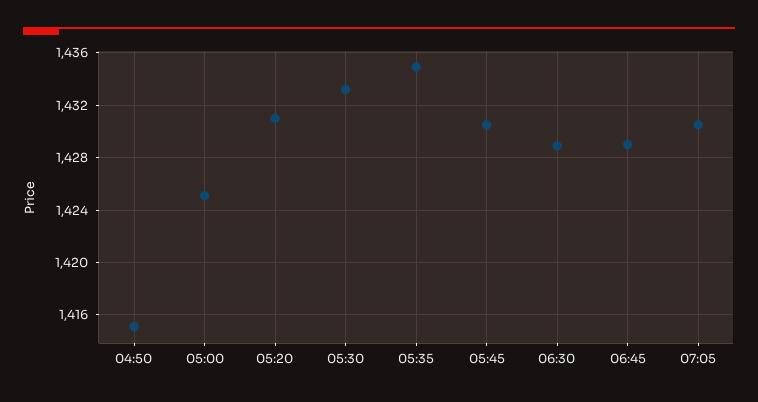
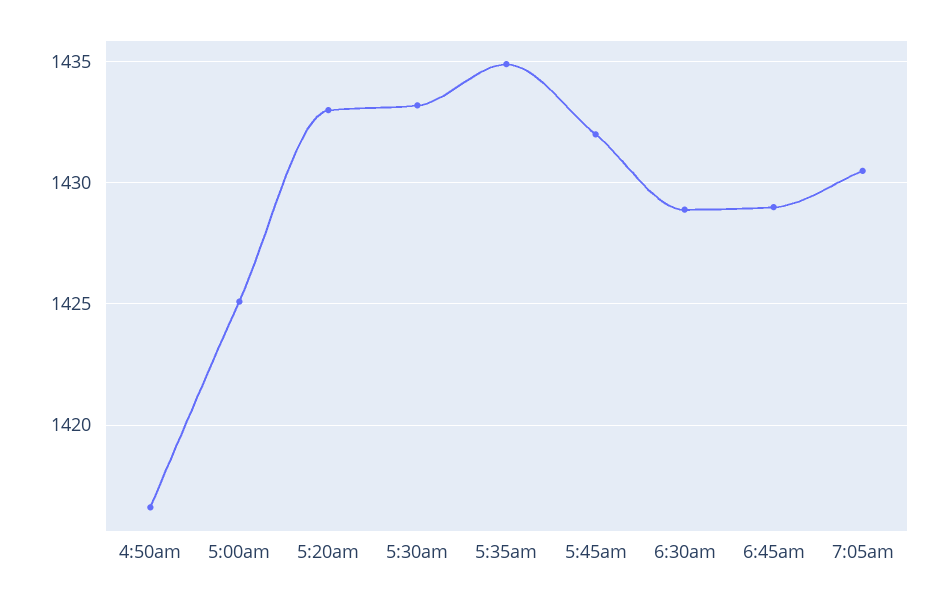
  {
-   "04:50": 1415,
+   "04:50": 1416.5,
    "05:00": 1425,
-   "05:20": 1431,
+   "05:20": 1433,
    "05:30": 1433,
    "05:35": 1435,
-   "05:45": 1430.5,
+   "05:45": 1432,
    "06:30": 1429,
    "06:45": 1429,
    "07:05": 1430.5
  }

